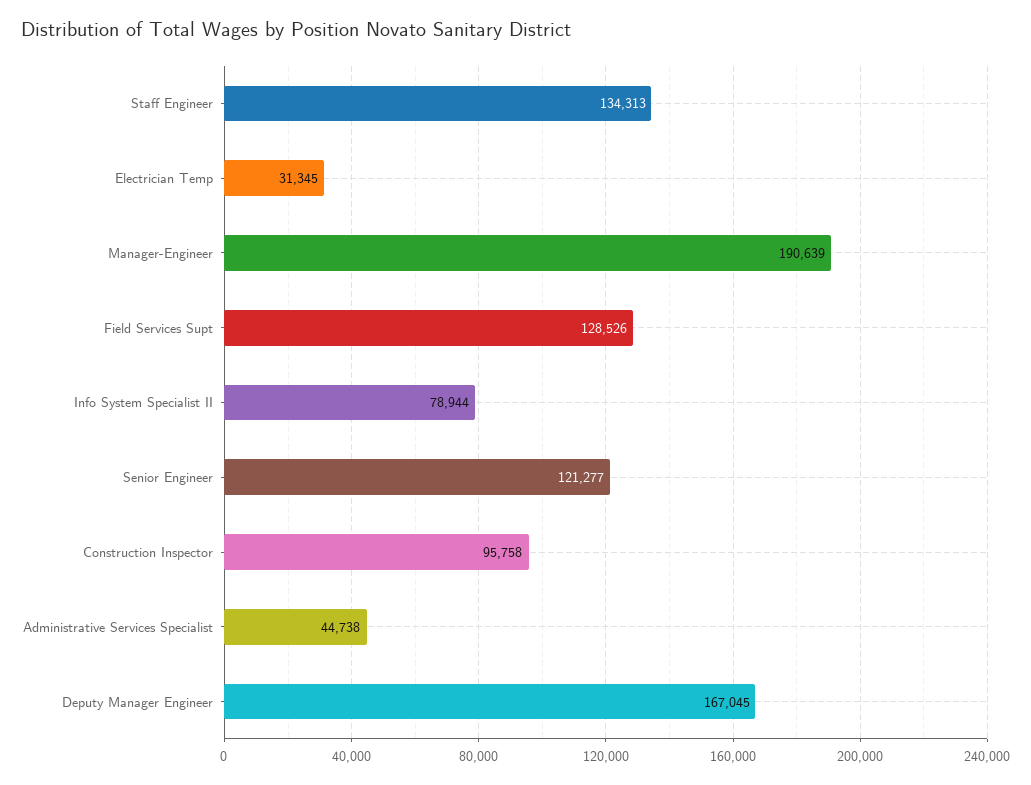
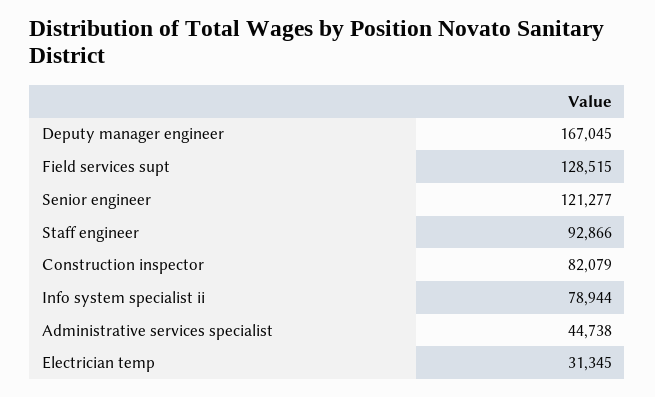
  {
-   "Staff Engineer": 134313,
+   "Staff Engineer": 92866,
    "Electrician Temp": 31345,
-   "Manager-Engineer": 190639,
-   "Field Services Supt": 128526,
+   "Field Services Supt": 128515,
    "Info System Specialist II": 78944,
    "Senior Engineer": 121277,
-   "Construction Inspector": 95758,
+   "Construction Inspector": 82079,
    "Administrative Services Specialist": 44738,
    "Deputy Manager Engineer": 167045
  }

